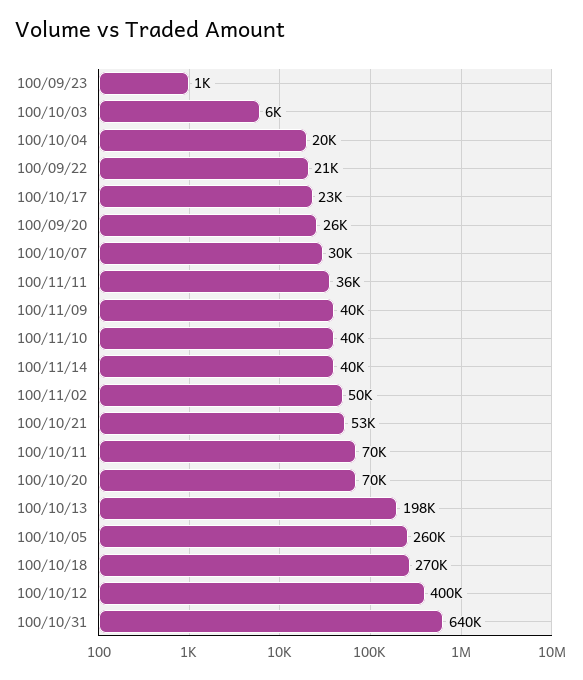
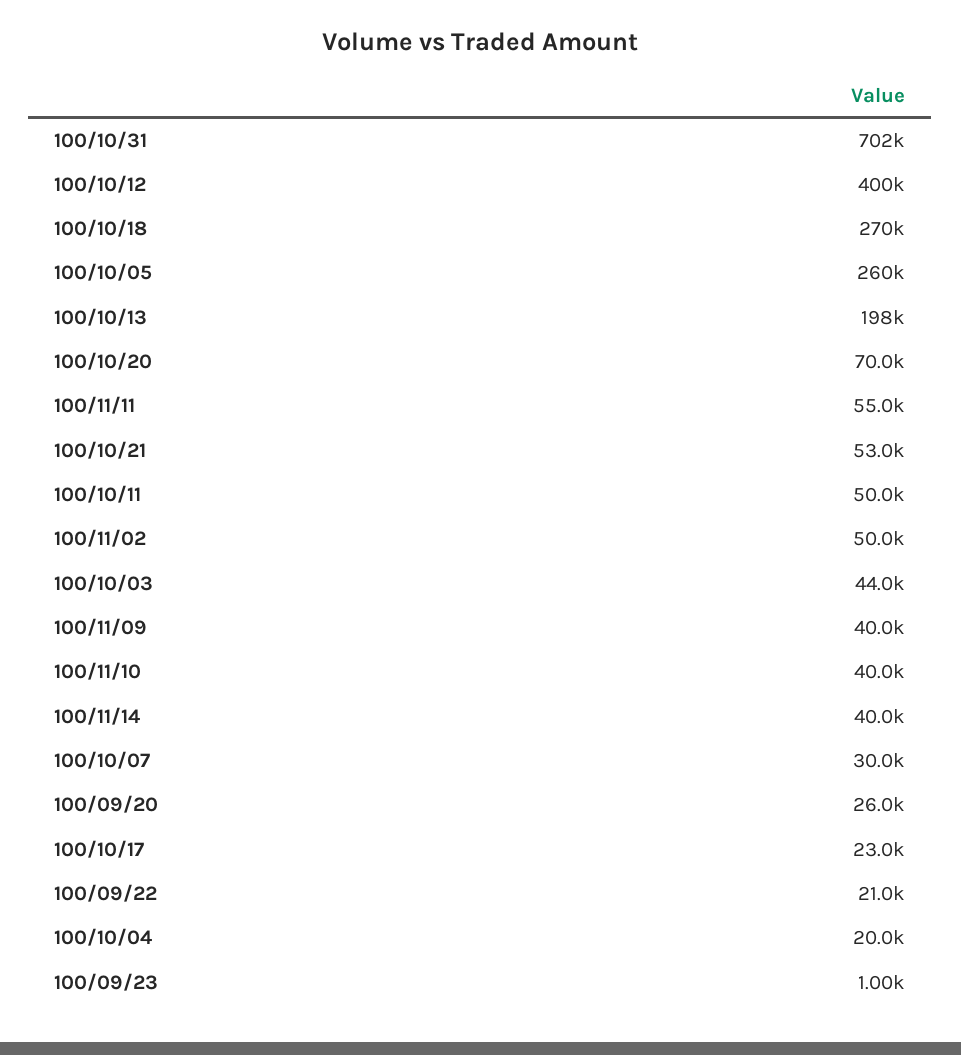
  {
    "100/09/23": 1000,
-   "100/10/03": 6000,
+   "100/10/03": 44000,
    "100/10/04": 20000,
    "100/09/22": 21000,
    "100/10/17": 23000,
    "100/09/20": 26000,
    "100/10/07": 30000,
-   "100/11/11": 36000,
+   "100/11/11": 55000,
    "100/11/09": 40000,
    "100/11/10": 40000,
    "100/11/14": 40000,
    "100/11/02": 50000,
    "100/10/21": 53000,
-   "100/10/11": 70000,
+   "100/10/11": 50000,
    "100/10/20": 70000,
    "100/10/13": 198000,
    "100/10/05": 260000,
    "100/10/18": 270000,
    "100/10/12": 400000,
-   "100/10/31": 640000
+   "100/10/31": 702000
  }

